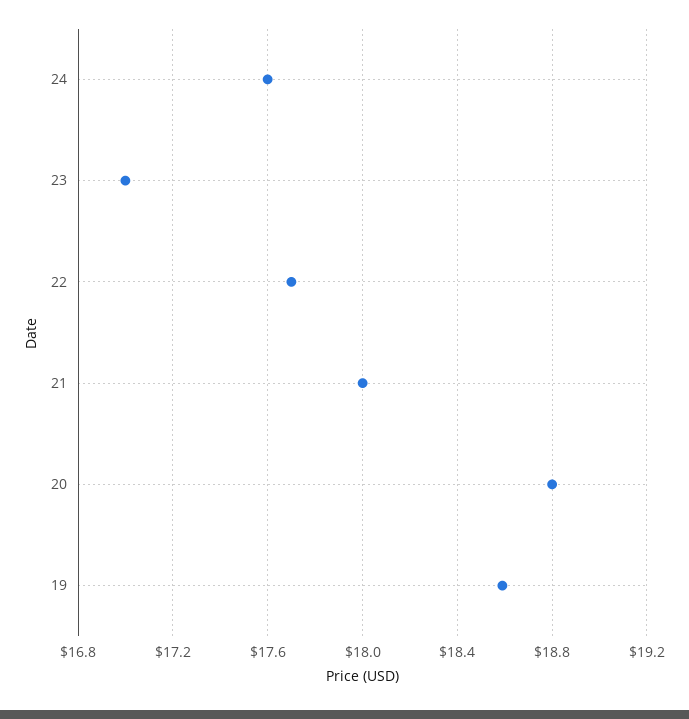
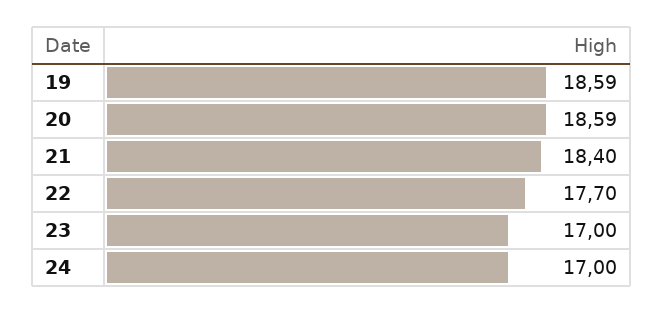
  {
-   "24": 17.6,
+   "24": 17,
    "23": 17,
    "22": 17.7,
-   "21": 18,
+   "21": 18.4,
-   "20": 18.8,
+   "20": 18.59,
    "19": 18.59
  }

